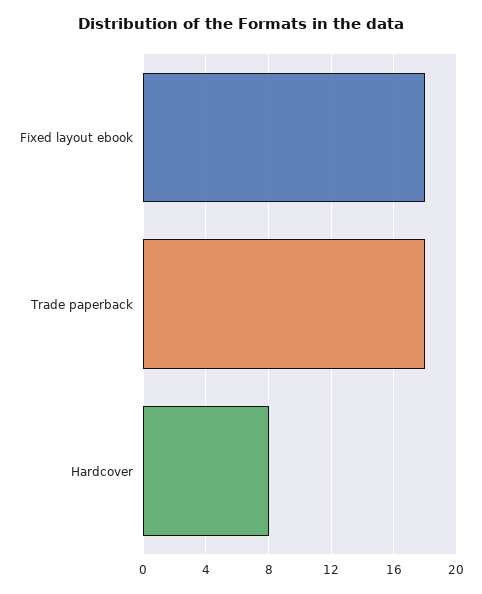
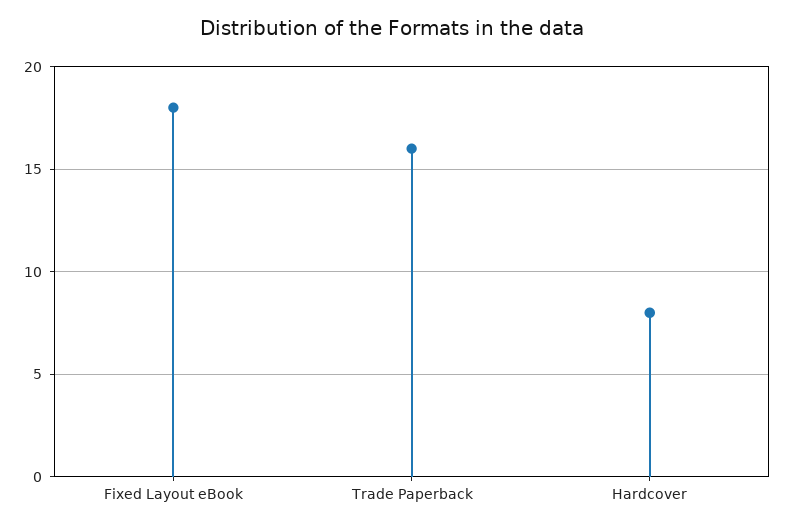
  {
    "Fixed layout ebook": 18,
-   "Trade paperback": 18,
+   "Trade paperback": 16,
    "Hardcover": 8
  }

